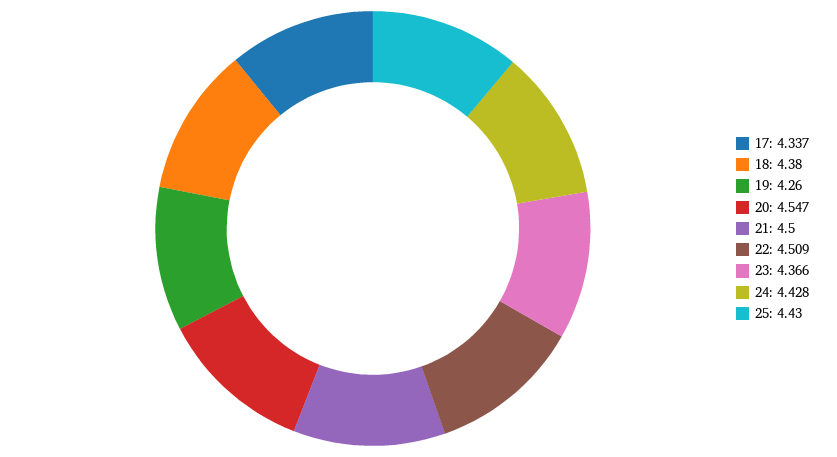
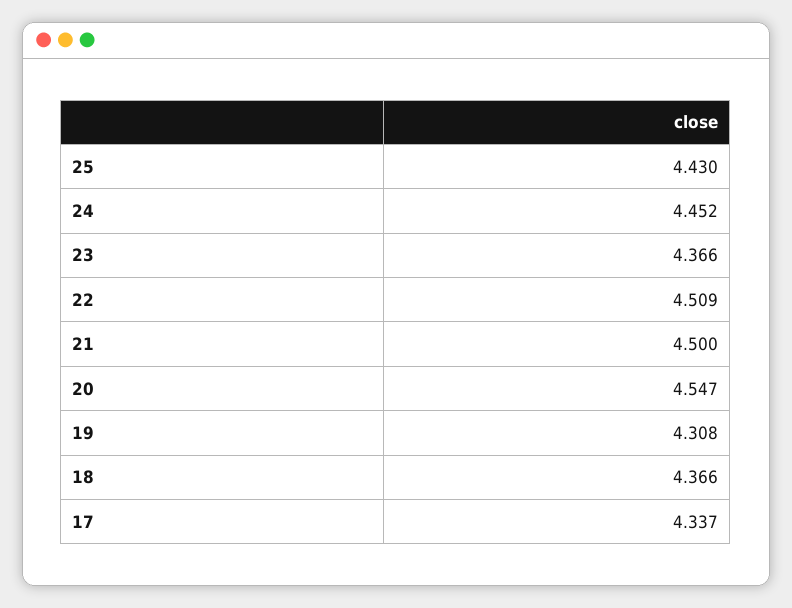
  {
    "17": 4.337,
-   "18": 4.38,
+   "18": 4.366,
-   "19": 4.26,
+   "19": 4.308,
    "20": 4.547,
    "21": 4.5,
    "22": 4.509,
    "23": 4.366,
-   "24": 4.428,
+   "24": 4.452,
    "25": 4.43
  }

